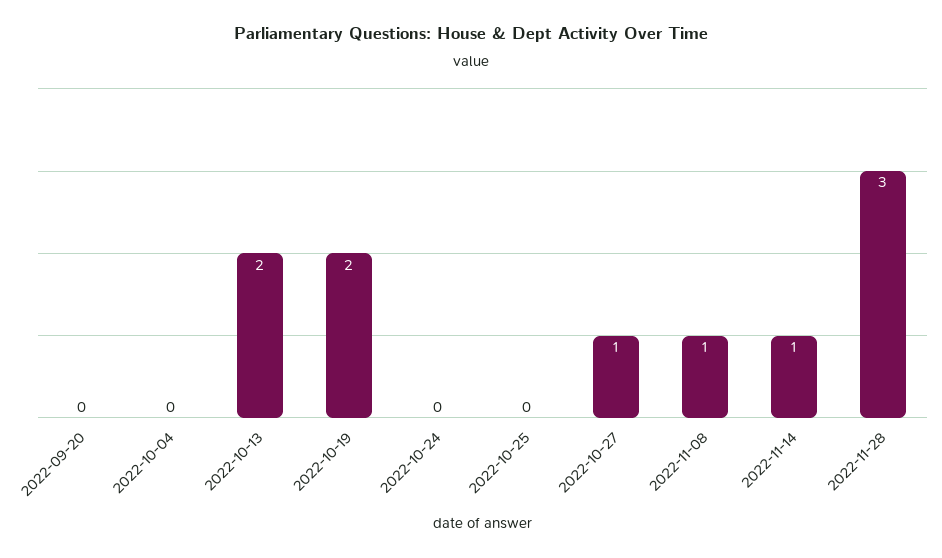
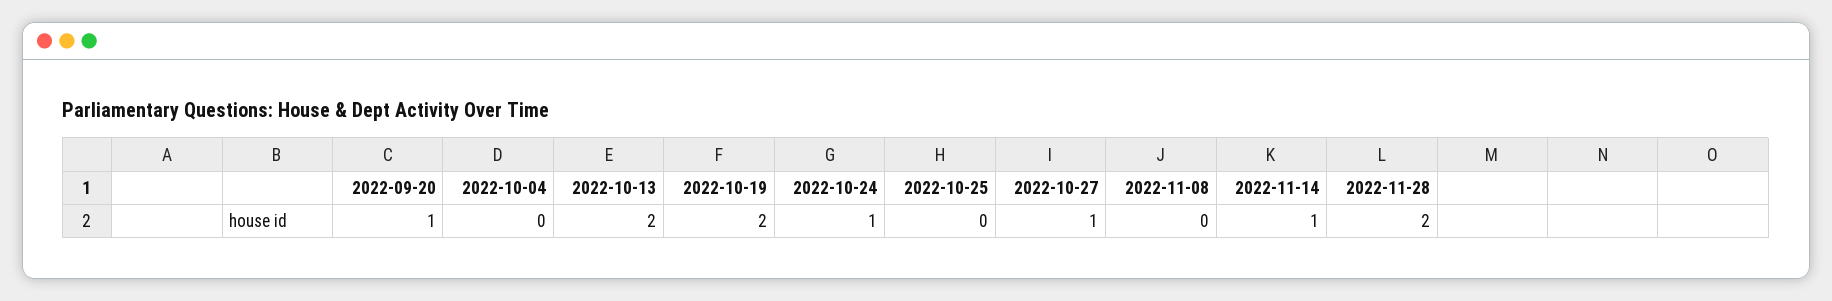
  {
-   "2022-09-20": 0,
+   "2022-09-20": 1,
    "2022-10-04": 0,
    "2022-10-13": 2,
    "2022-10-19": 2,
-   "2022-10-24": 0,
+   "2022-10-24": 1,
    "2022-10-25": 0,
    "2022-10-27": 1,
-   "2022-11-08": 1,
+   "2022-11-08": 0,
    "2022-11-14": 1,
-   "2022-11-28": 3
+   "2022-11-28": 2
  }

